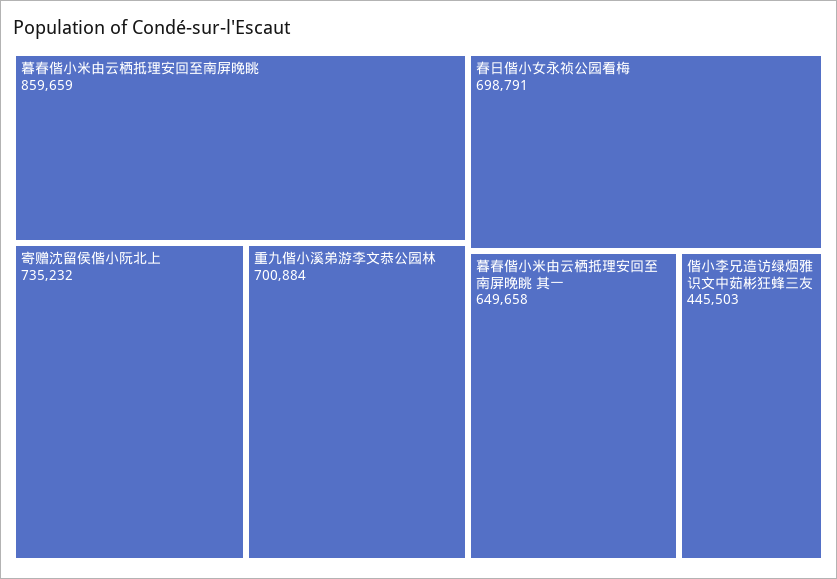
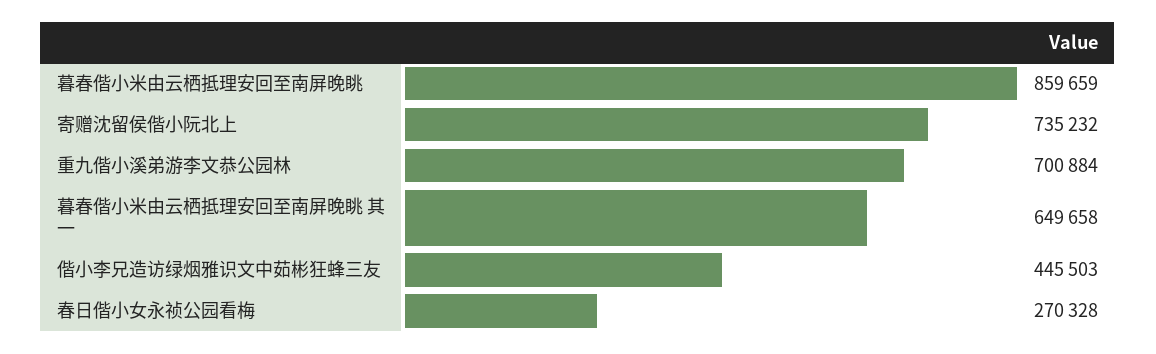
  {
    "暮春偕小米由云栖抵理安回至南屏晚眺": 859659,
    "寄赠沈留侯偕小阮北上": 735232,
    "重九偕小溪弟游李文恭公园林": 700884,
-   "春日偕小女永祯公园看梅": 698791,
+   "春日偕小女永祯公园看梅": 270328,
    "暮春偕小米由云栖抵理安回至南屏晚眺 其一": 649658,
    "偕小李兄造访绿烟雅识文中茹彬狂蜂三友": 445503
  }

